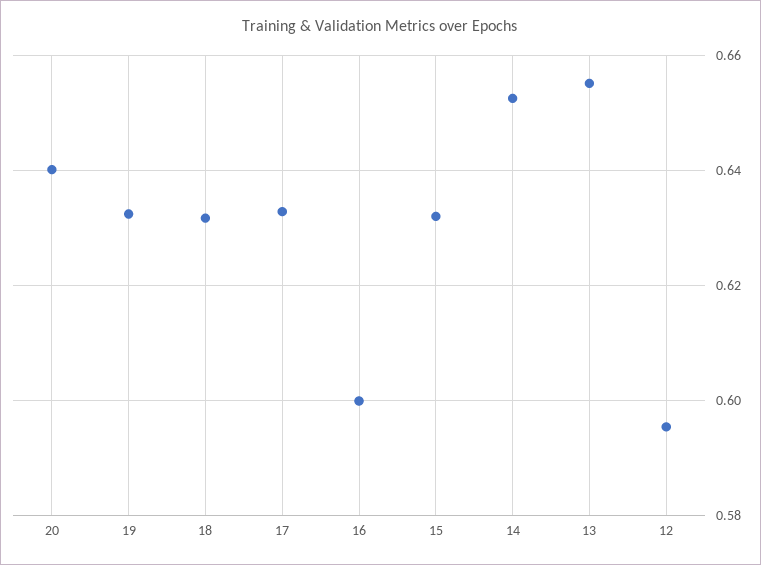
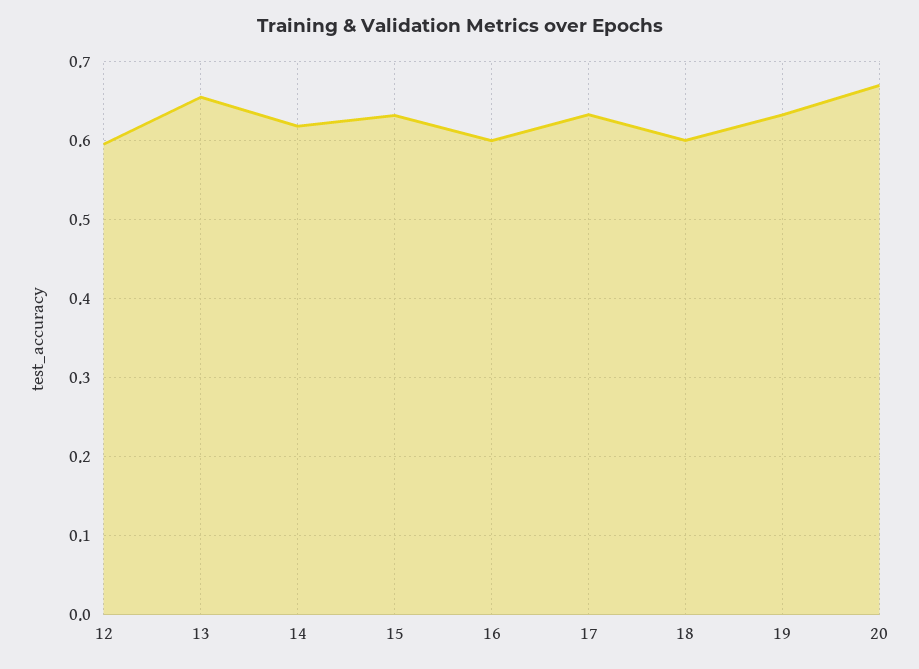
  {
-   "20": 0.64,
+   "20": 0.67,
    "19": 0.632,
-   "18": 0.632,
+   "18": 0.6,
    "17": 0.632,
    "16": 0.6,
    "15": 0.632,
-   "14": 0.652,
+   "14": 0.62,
    "13": 0.656,
    "12": 0.596
  }

